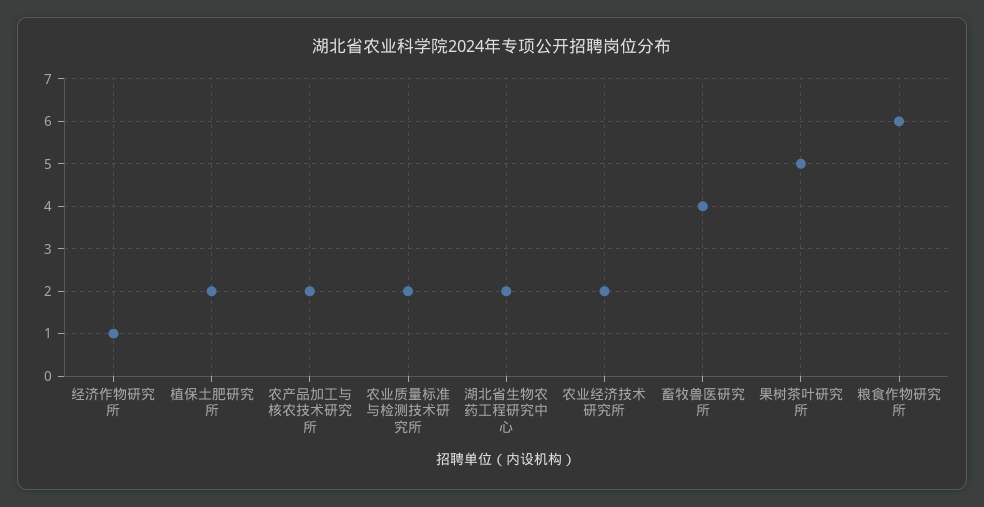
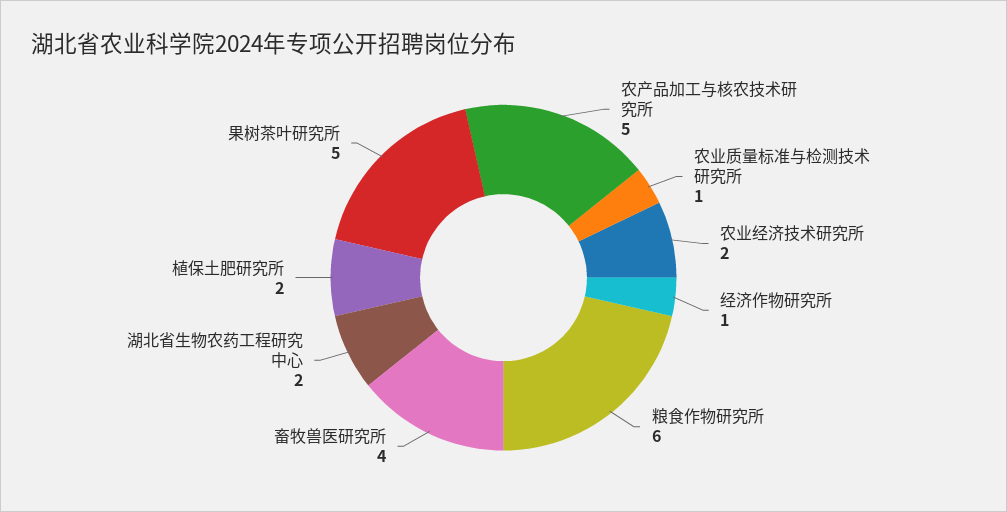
  {
    "经济作物研究所": 1,
    "植保土肥研究所": 2,
-   "农产品加工与核农技术研究所": 2,
+   "农产品加工与核农技术研究所": 5,
-   "农业质量标准与检测技术研究所": 2,
+   "农业质量标准与检测技术研究所": 1,
    "湖北省生物农药工程研究中心": 2,
    "农业经济技术研究所": 2,
    "畜牧兽医研究所": 4,
    "果树茶叶研究所": 5,
    "粮食作物研究所": 6
  }

